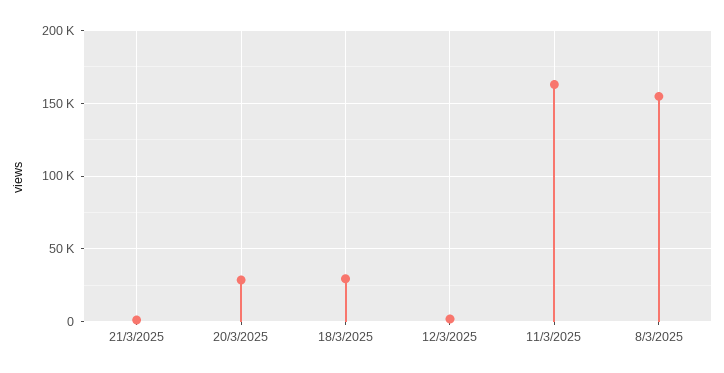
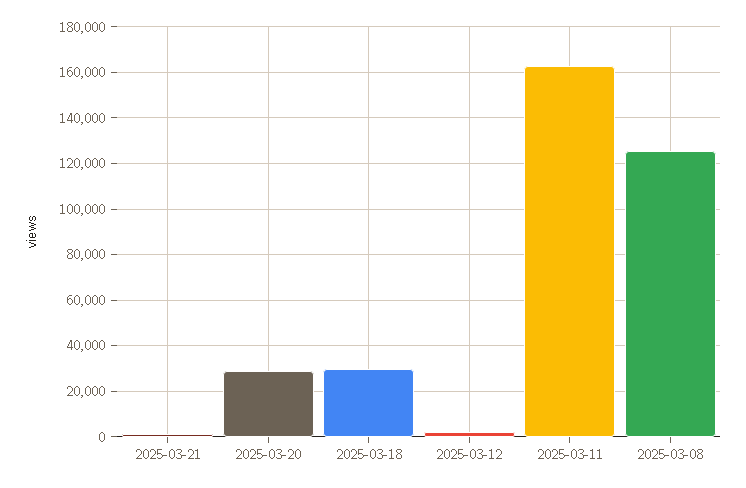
  {
    "21/3/2025": 0,
    "20/3/2025": 30000,
    "18/3/2025": 30000,
    "12/3/2025": 0,
    "11/3/2025": 165000,
-   "8/3/2025": 155000
+   "8/3/2025": 125000
  }

